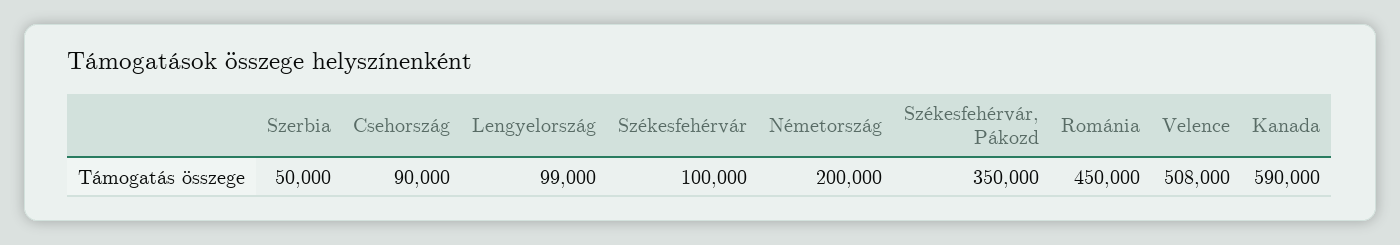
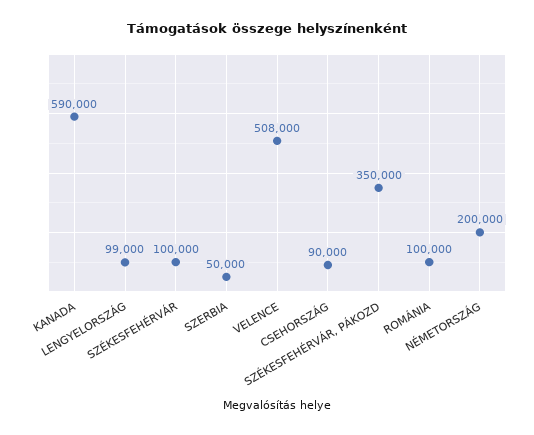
  {
    "Szerbia": 50000,
    "Csehország": 90000,
    "Lengyelország": 99000,
    "Székesfehérvár": 100000,
    "Németország": 200000,
    "Székesfehérvár, Pákozd": 350000,
-   "Románia": 450000,
+   "Románia": 100000,
    "Velence": 508000,
    "Kanada": 590000
  }

